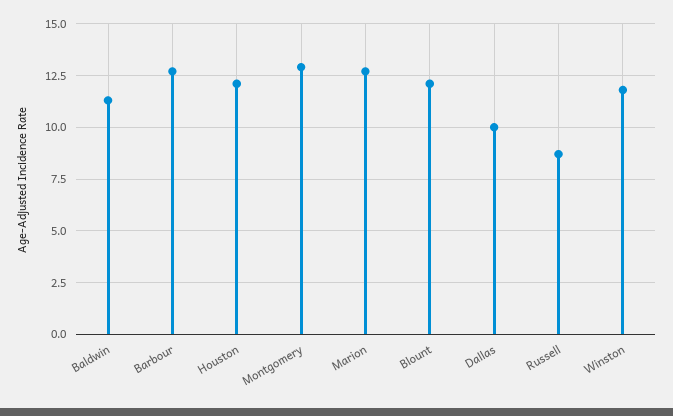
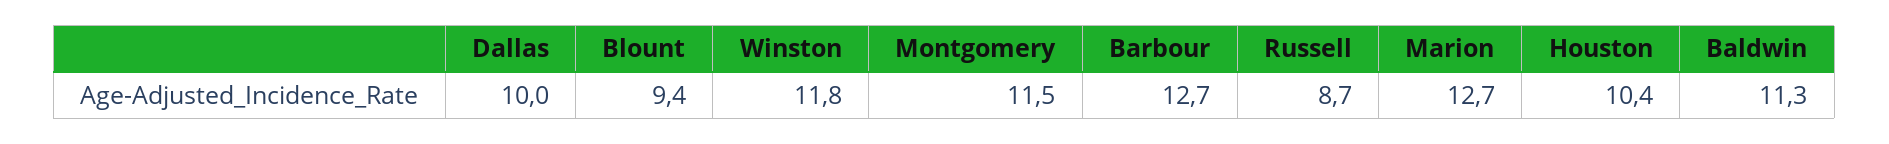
  {
    "Baldwin": 11.3,
    "Barbour": 12.7,
-   "Houston": 12,
+   "Houston": 10.4,
-   "Montgomery": 13,
+   "Montgomery": 11.5,
    "Marion": 12.7,
-   "Blount": 12,
+   "Blount": 9.4,
    "Dallas": 10,
    "Russell": 8.7,
    "Winston": 11.8
  }

